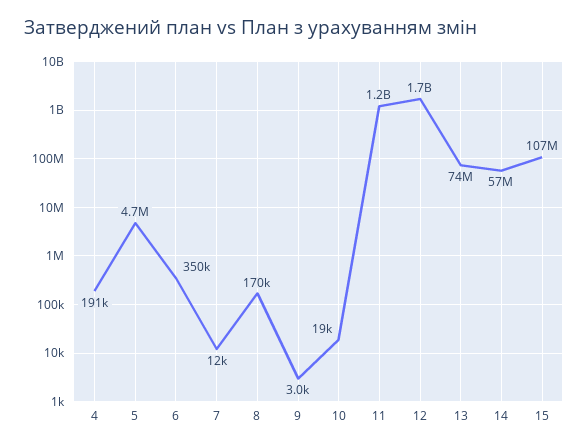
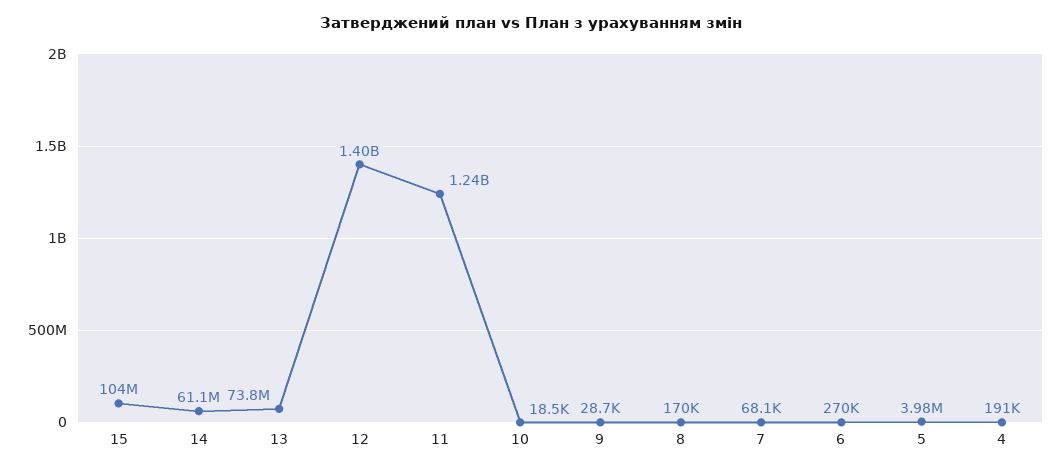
  {
    "4": 191000,
-   "5": 4700000,
+   "5": 3980000,
-   "6": 350000,
+   "6": 270000,
-   "7": 12000,
+   "7": 68100,
    "8": 170000,
-   "9": 3000,
+   "9": 28700,
    "10": 18500,
    "11": 1240000000,
-   "12": 1700000000,
+   "12": 1400000000,
    "13": 73800000,
-   "14": 57000000,
+   "14": 61100000,
-   "15": 107000000
+   "15": 104000000
  }

